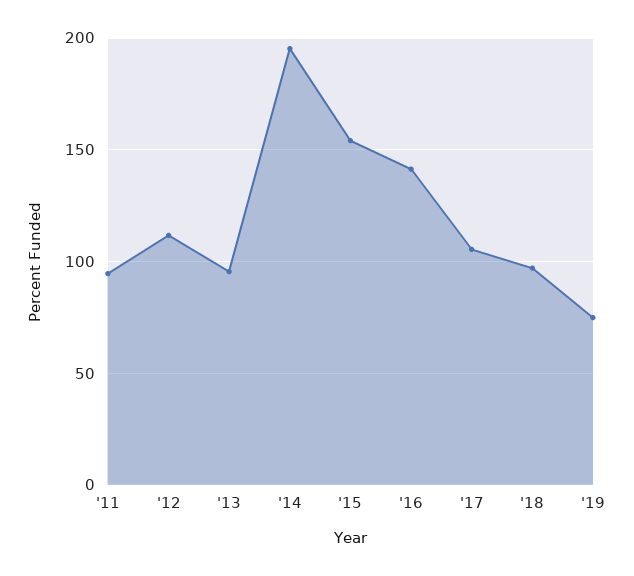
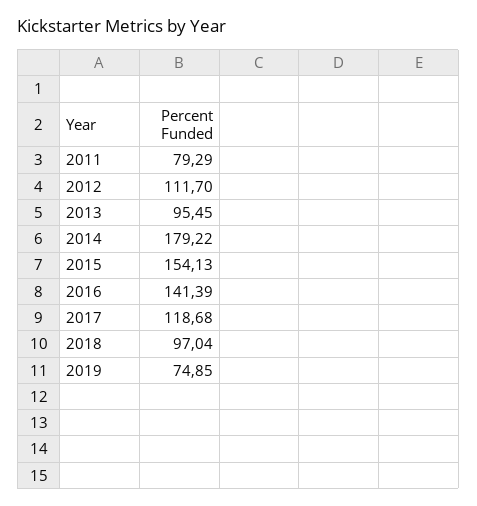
  {
-   "'11": 95,
+   "'11": 79.29,
    "'12": 111.7,
    "'13": 95.45,
-   "'14": 195,
+   "'14": 179.22,
    "'15": 154.13,
    "'16": 141.39,
-   "'17": 105,
+   "'17": 118.68,
    "'18": 97.04,
    "'19": 74.85
  }

